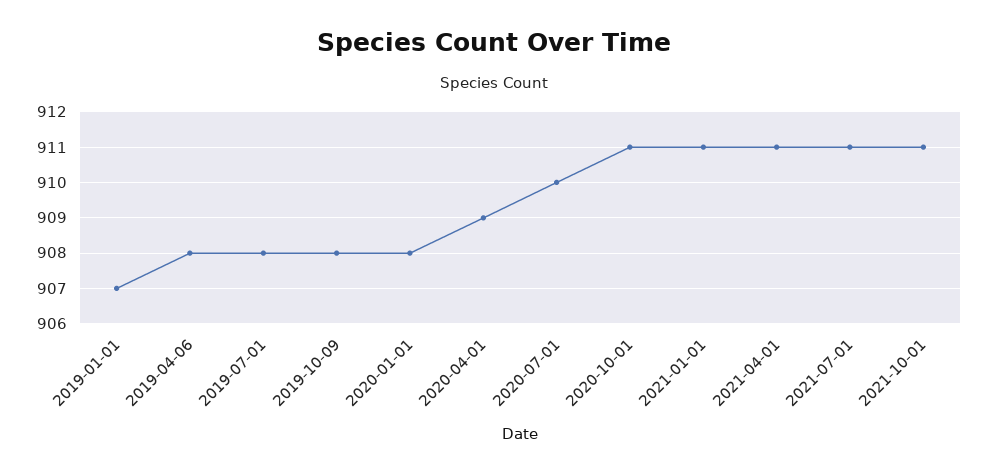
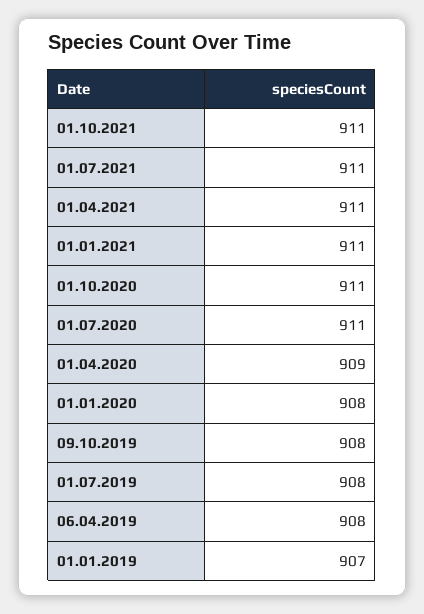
  {
    "2019-01-01": 907,
    "2019-04-06": 908,
    "2019-07-01": 908,
    "2019-10-09": 908,
    "2020-01-01": 908,
    "2020-04-01": 909,
-   "2020-07-01": 910,
+   "2020-07-01": 911,
    "2020-10-01": 911,
    "2021-01-01": 911,
    "2021-04-01": 911,
    "2021-07-01": 911,
    "2021-10-01": 911
  }

